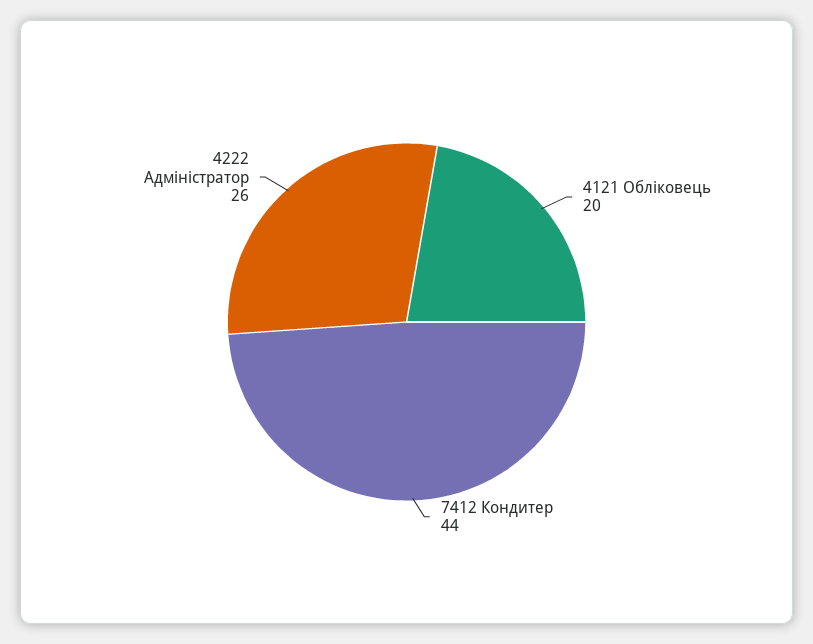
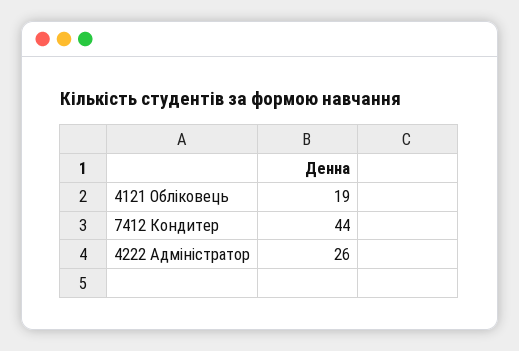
  {
-   "4121 Обліковець": 20,
+   "4121 Обліковець": 19,
    "7412 Кондитер": 44,
    "4222 Адміністратор": 26
  }

